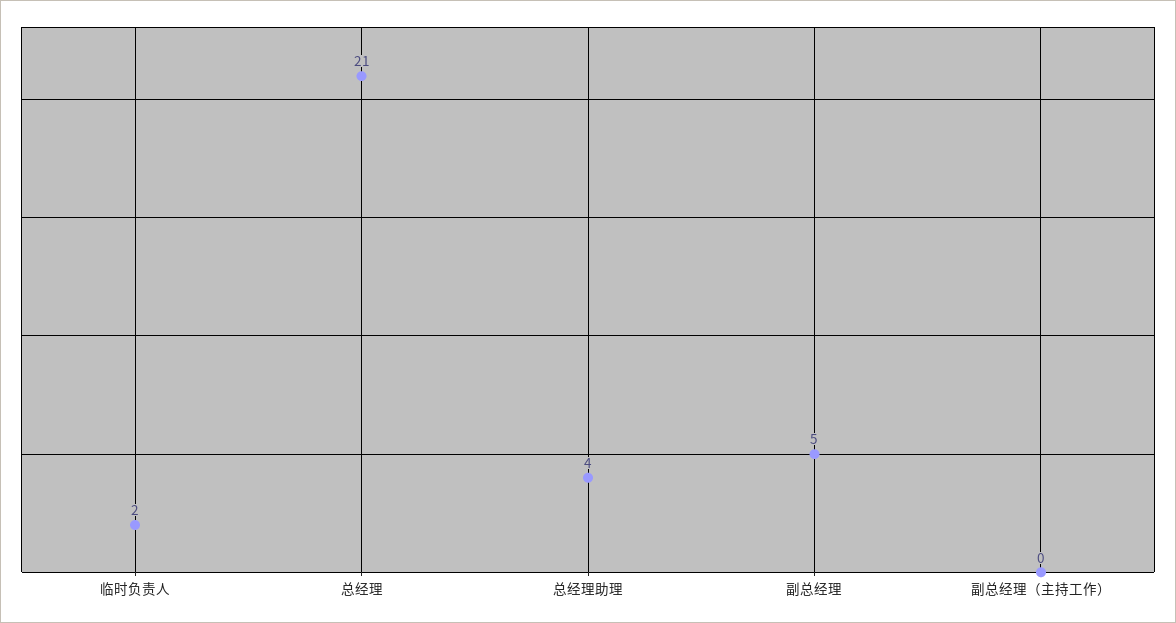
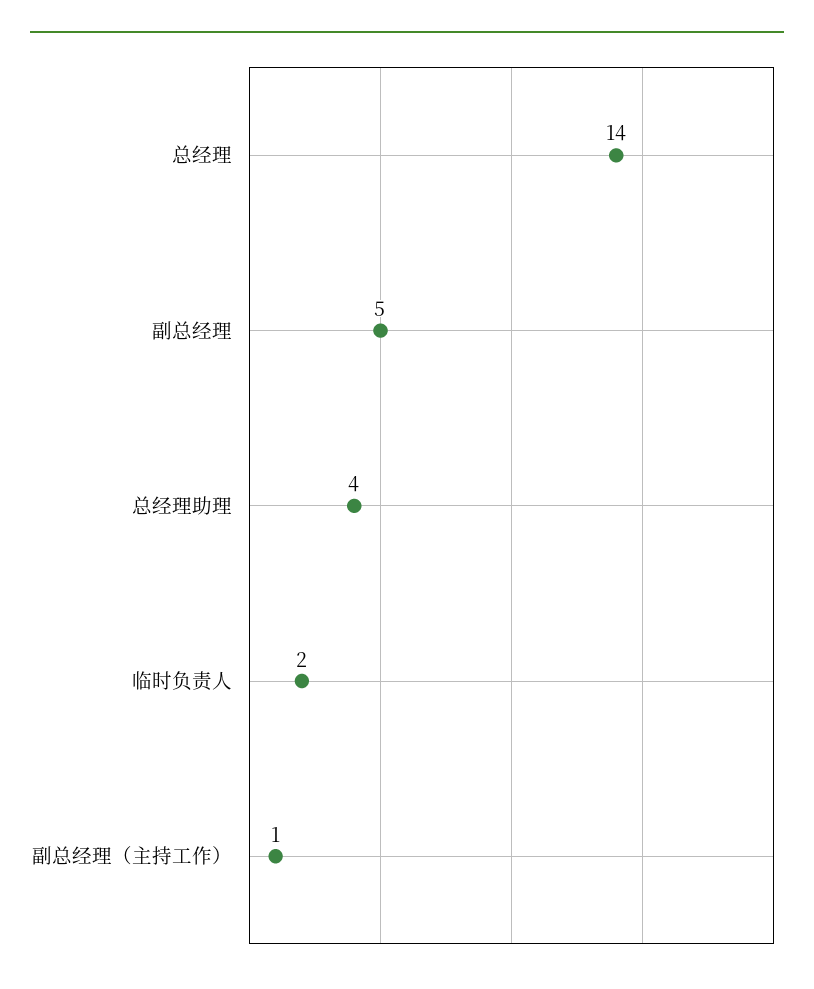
  {
    "临时负责人": 2,
-   "总经理": 21,
+   "总经理": 14,
    "总经理助理": 4,
    "副总经理": 5,
-   "副总经理（主持工作）": 0
+   "副总经理（主持工作）": 1
  }

